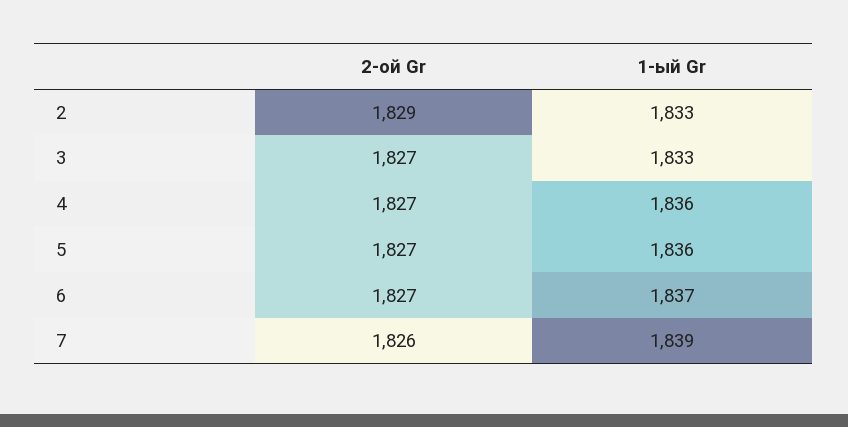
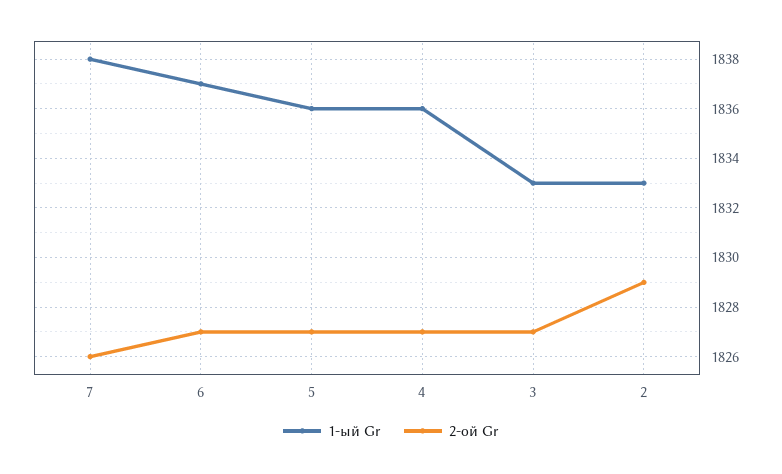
  {
    "2-ой Gr": {
      "2": 1829,
      "3": 1827,
      "4": 1827,
      "5": 1827,
      "6": 1827,
      "7": 1826
    },
    "1-ый Gr": {
      "2": 1833,
      "3": 1833,
      "4": 1836,
      "5": 1836,
      "6": 1837,
-     "7": 1839
+     "7": 1838
    }
  }

